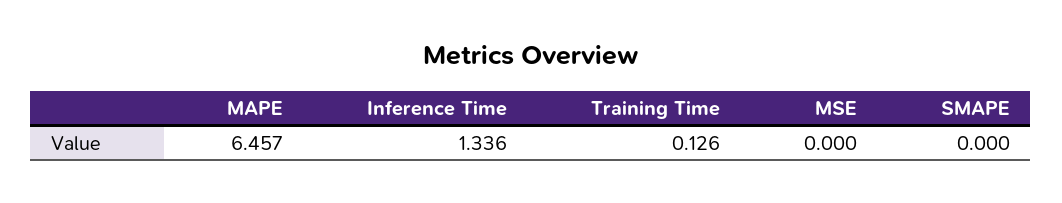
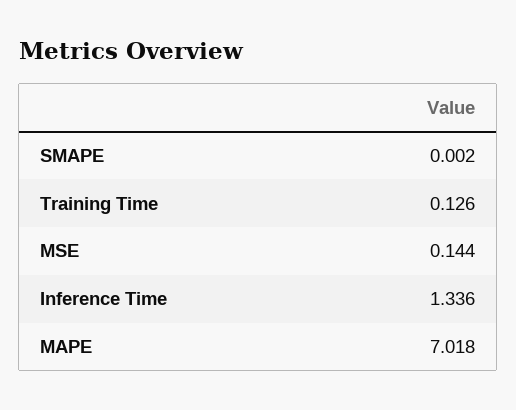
  {
-   "MAPE": 6.457,
+   "MAPE": 7.018,
    "Inference Time": 1.336,
    "Training Time": 0.126,
-   "MSE": 0,
+   "MSE": 0.144,
-   "SMAPE": 0
+   "SMAPE": 0.002
  }

